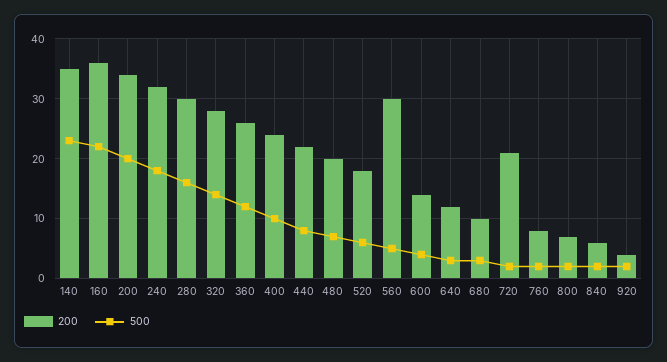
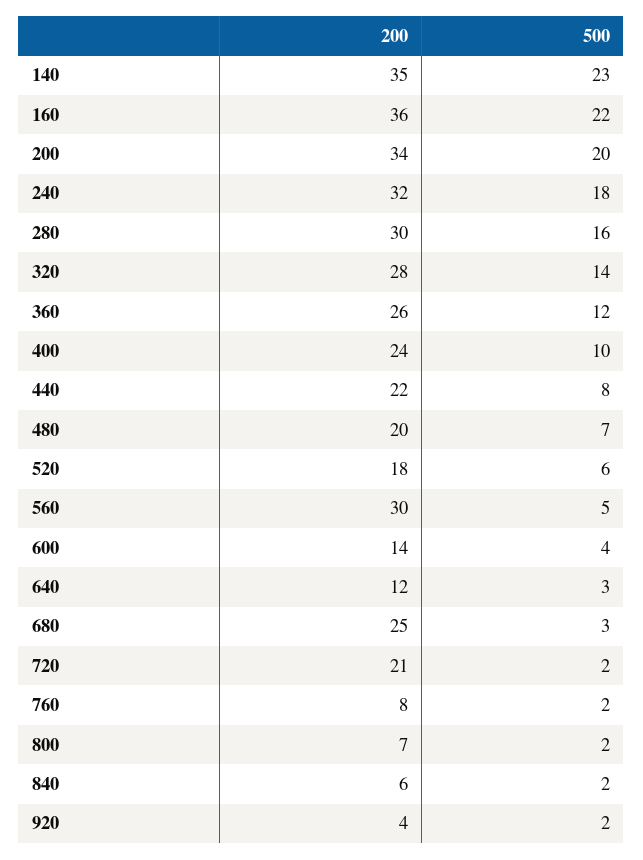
  {
    "200": {
      "140": 35,
      "160": 36,
      "200": 34,
      "240": 32,
      "280": 30,
      "320": 28,
      "360": 26,
      "400": 24,
      "440": 22,
      "480": 20,
      "520": 18,
      "560": 30,
      "600": 14,
      "640": 12,
-     "680": 10,
+     "680": 25,
      "720": 21,
      "760": 8,
      "800": 7,
      "840": 6,
      "920": 4
    },
    "500": {
      "140": 23,
      "160": 22,
      "200": 20,
      "240": 18,
      "280": 16,
      "320": 14,
      "360": 12,
      "400": 10,
      "440": 8,
      "480": 7,
      "520": 6,
      "560": 5,
      "600": 4,
      "640": 3,
      "680": 3,
      "720": 2,
      "760": 2,
      "800": 2,
      "840": 2,
      "920": 2
    }
  }

